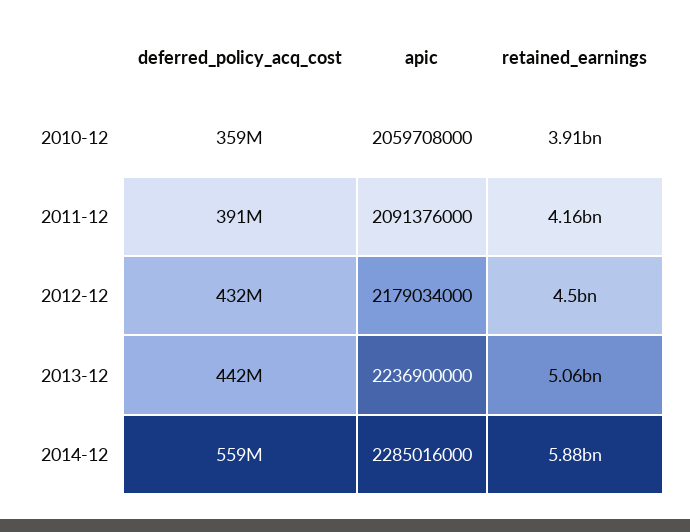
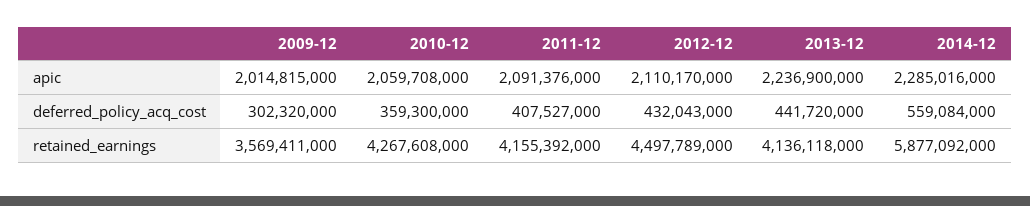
  {
    "deferred_policy_acq_cost": {
      "2010-12": 359300000,
-     "2011-12": 391000000,
+     "2011-12": 407527000,
      "2012-12": 432043000,
      "2013-12": 441720000,
-     "2014-12": 559084000
+     "2014-12": 559084000,
+     "2009-12": 302320000
    },
    "apic": {
      "2010-12": 2059708000,
      "2011-12": 2091376000,
-     "2012-12": 2179034000,
+     "2012-12": 2110170000,
      "2013-12": 2236900000,
-     "2014-12": 2285016000
+     "2014-12": 2285016000,
+     "2009-12": 2014815000
    },
    "retained_earnings": {
-     "2010-12": 3910000000,
+     "2010-12": 4267608000,
      "2011-12": 4155392000,
      "2012-12": 4497789000,
-     "2013-12": 5060000000,
+     "2013-12": 4136118000,
-     "2014-12": 5877092000
+     "2014-12": 5877092000,
+     "2009-12": 3569411000
    }
  }

